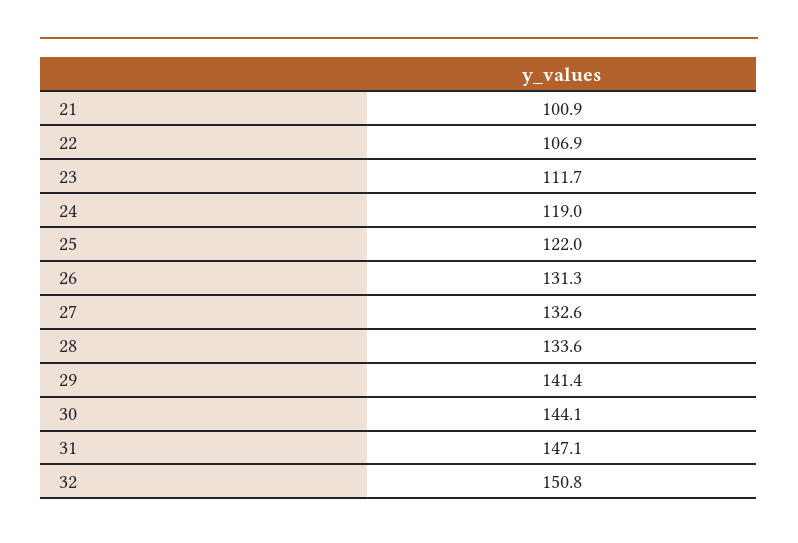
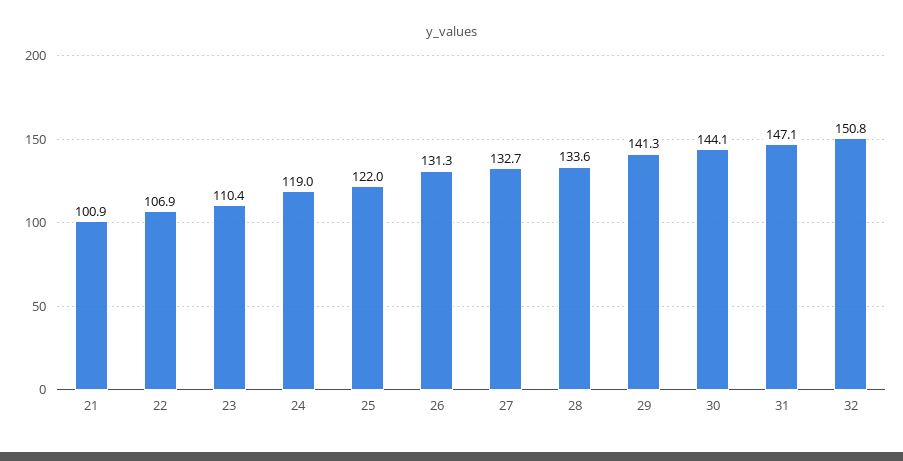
  {
    "21": 100.9,
    "22": 106.9,
-   "23": 111.7,
+   "23": 110.4,
    "24": 119,
    "25": 122,
    "26": 131.3,
-   "27": 132.6,
+   "27": 132.7,
    "28": 133.6,
-   "29": 141.4,
+   "29": 141.3,
    "30": 144.1,
    "31": 147.1,
    "32": 150.8
  }

